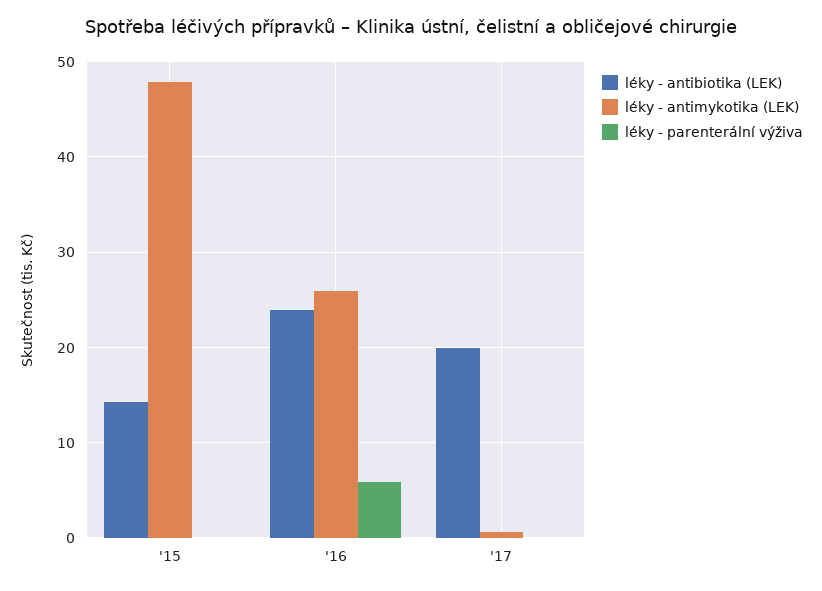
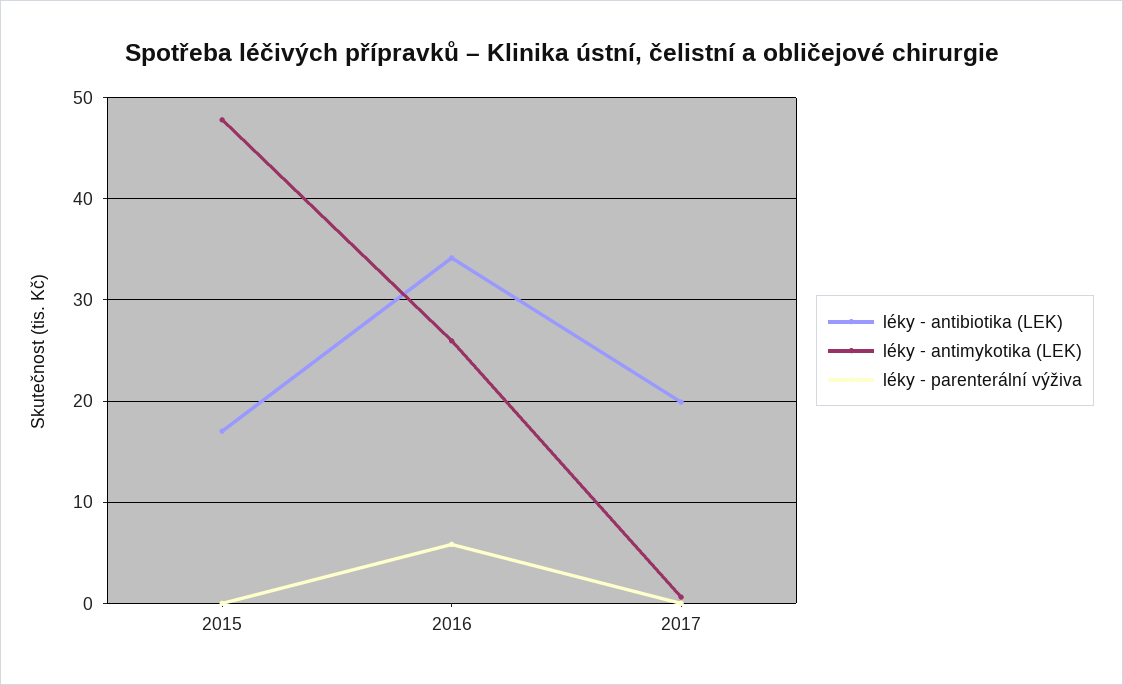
  {
    "léky - antibiotika (LEK)": {
-     "'15": 14,
+     "'15": 17,
-     "'16": 24,
+     "'16": 34,
      "'17": 20
    },
    "léky - antimykotika (LEK)": {
      "'15": 48,
      "'16": 26,
      "'17": 1
    },
    "léky - parenterální výživa": {
      "'15": 0,
      "'16": 6,
      "'17": 0
    }
  }

